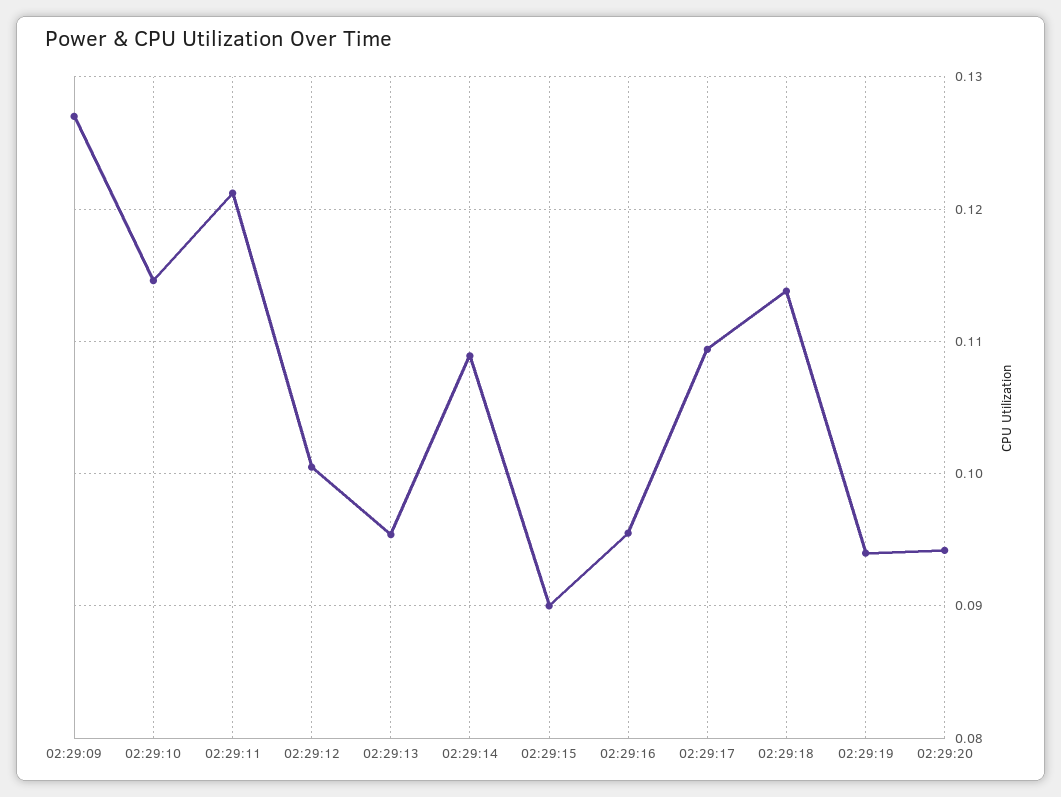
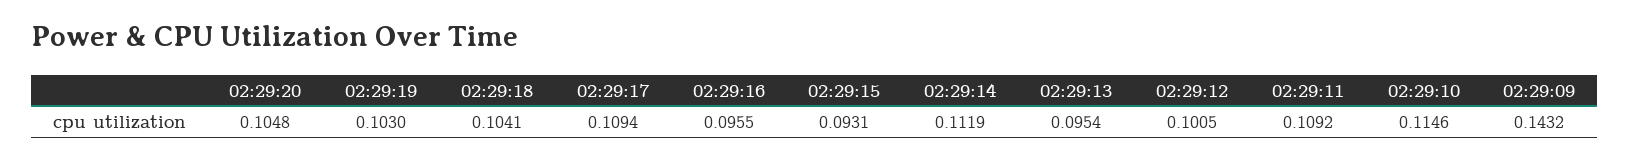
  {
-   "02:29:09": 0.127,
+   "02:29:09": 0.1432,
    "02:29:10": 0.1146,
-   "02:29:11": 0.121,
+   "02:29:11": 0.1092,
    "02:29:12": 0.1005,
    "02:29:13": 0.0954,
-   "02:29:14": 0.109,
+   "02:29:14": 0.1119,
-   "02:29:15": 0.09,
+   "02:29:15": 0.0931,
    "02:29:16": 0.0955,
    "02:29:17": 0.1094,
-   "02:29:18": 0.114,
+   "02:29:18": 0.1041,
-   "02:29:19": 0.094,
+   "02:29:19": 0.103,
-   "02:29:20": 0.094
+   "02:29:20": 0.1048
  }

